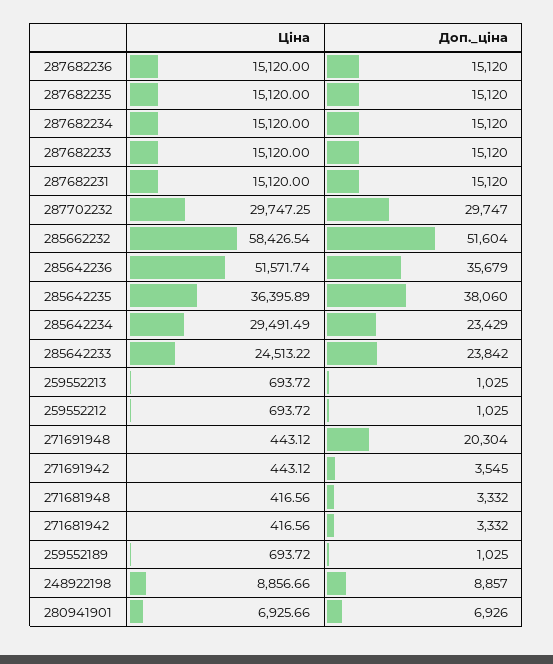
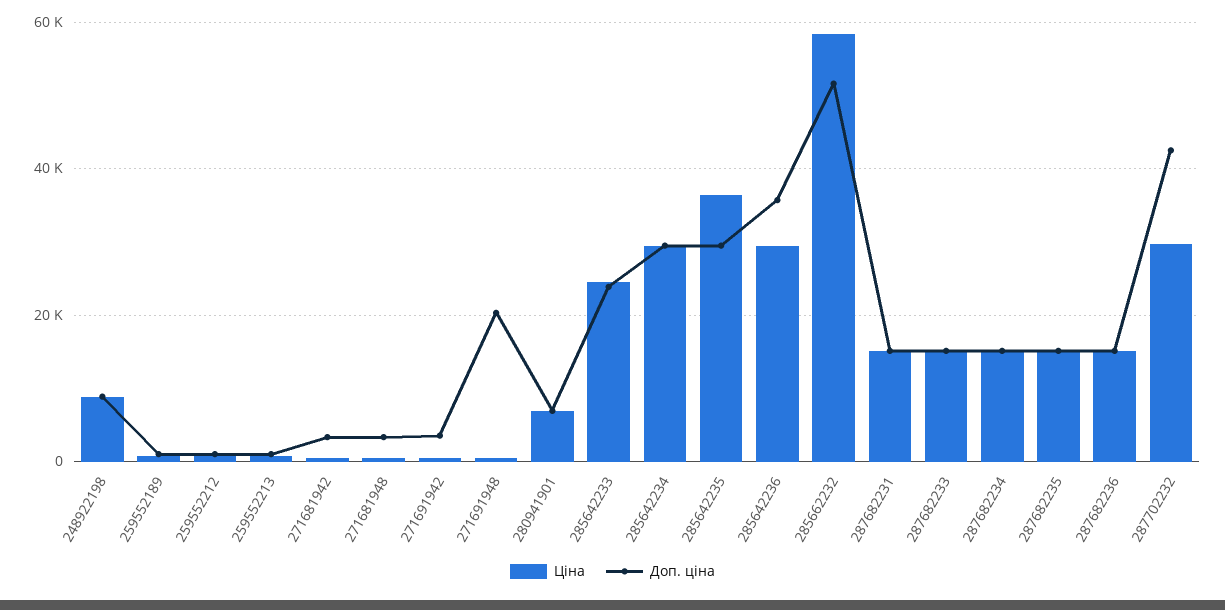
  {
    "Ціна": {
      "287682236": 15120,
      "287682235": 15120,
      "287682234": 15120,
      "287682233": 15120,
      "287682231": 15120,
      "287702232": 29747.25,
      "285662232": 58426.54,
-     "285642236": 51571.74,
+     "285642236": 30000,
      "285642235": 36395.89,
      "285642234": 29491.49,
      "285642233": 24513.22,
      "259552213": 693.72,
      "259552212": 693.72,
      "271691948": 443.12,
      "271691942": 443.12,
      "271681948": 416.56,
      "271681942": 416.56,
      "259552189": 693.72,
      "248922198": 8856.66,
      "280941901": 6925.66
    },
    "Доп._ціна": {
      "287682236": 15120,
      "287682235": 15120,
      "287682234": 15120,
      "287682233": 15120,
      "287682231": 15120,
-     "287702232": 29747,
+     "287702232": 42000,
      "285662232": 51604,
      "285642236": 35679,
-     "285642235": 38060,
+     "285642235": 30000,
-     "285642234": 23429,
+     "285642234": 30000,
      "285642233": 23842,
      "259552213": 1025,
      "259552212": 1025,
      "271691948": 20304,
      "271691942": 3545,
      "271681948": 3332,
      "271681942": 3332,
      "259552189": 1025,
      "248922198": 8857,
      "280941901": 6926
    }
  }

